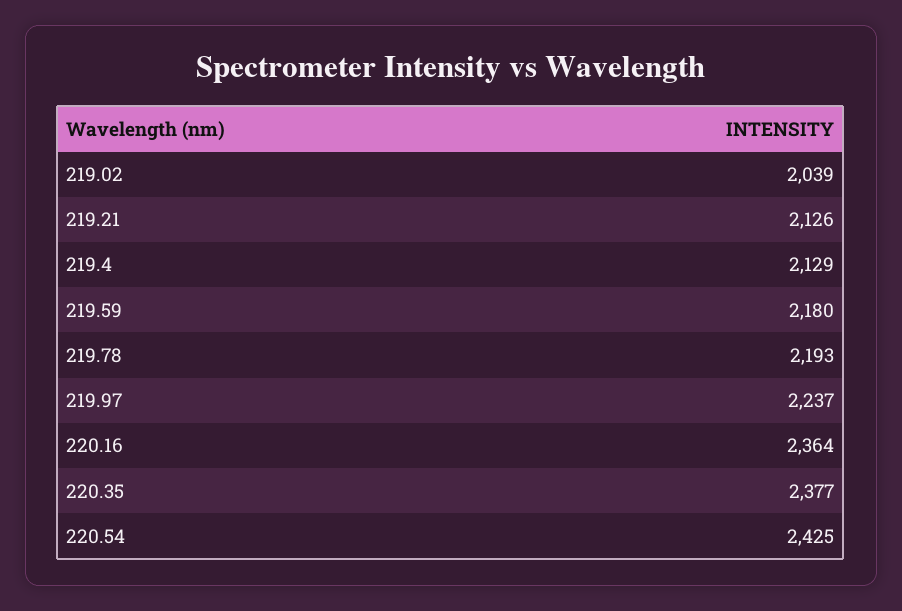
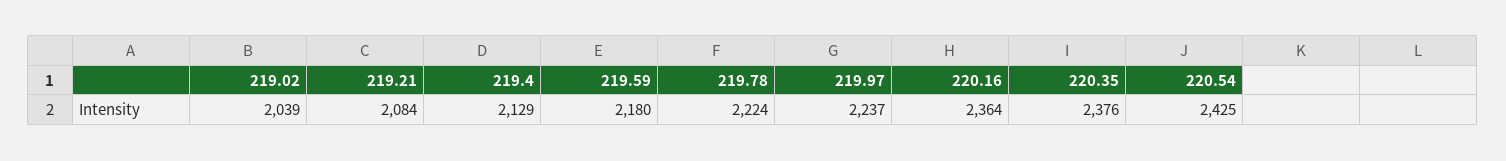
  {
    "219.02": 2039,
-   "219.21": 2126,
+   "219.21": 2084,
    "219.4": 2129,
    "219.59": 2180,
-   "219.78": 2193,
+   "219.78": 2224,
    "219.97": 2237,
    "220.16": 2364,
-   "220.35": 2377,
+   "220.35": 2376,
    "220.54": 2425
  }

